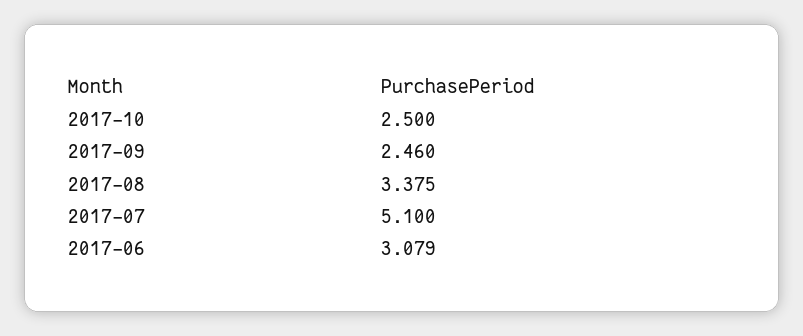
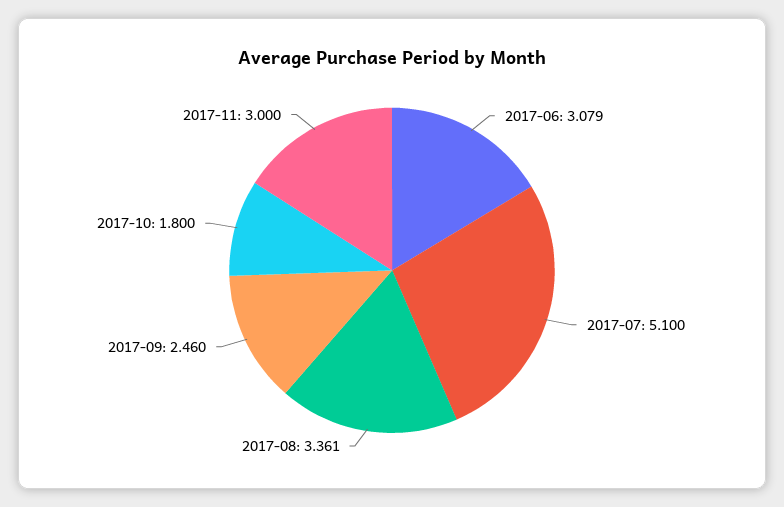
  {
-   "2017-10": 2.5,
+   "2017-10": 1.8,
    "2017-09": 2.46,
-   "2017-08": 3.375,
+   "2017-08": 3.361,
    "2017-07": 5.1,
-   "2017-06": 3.079
+   "2017-06": 3.079,
+   "2017-11": 3
  }

